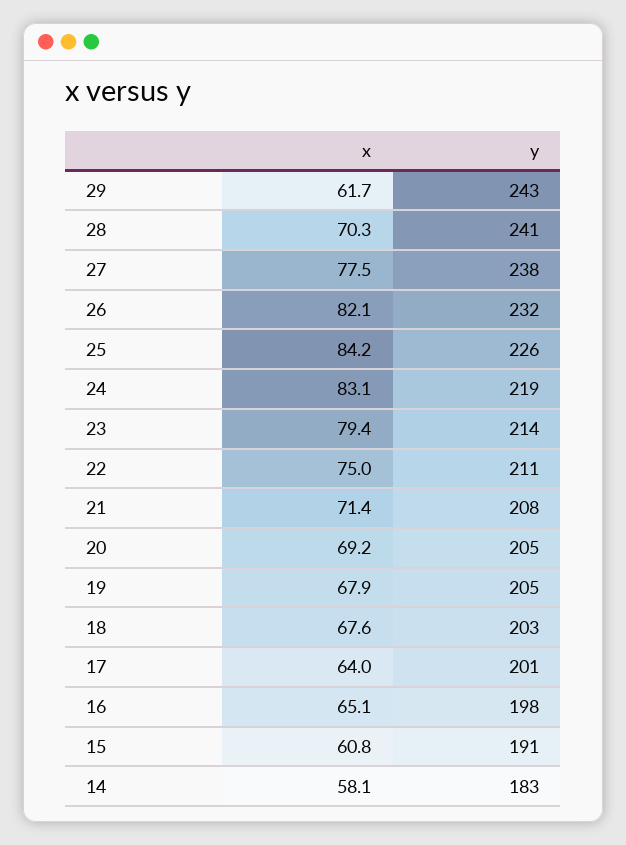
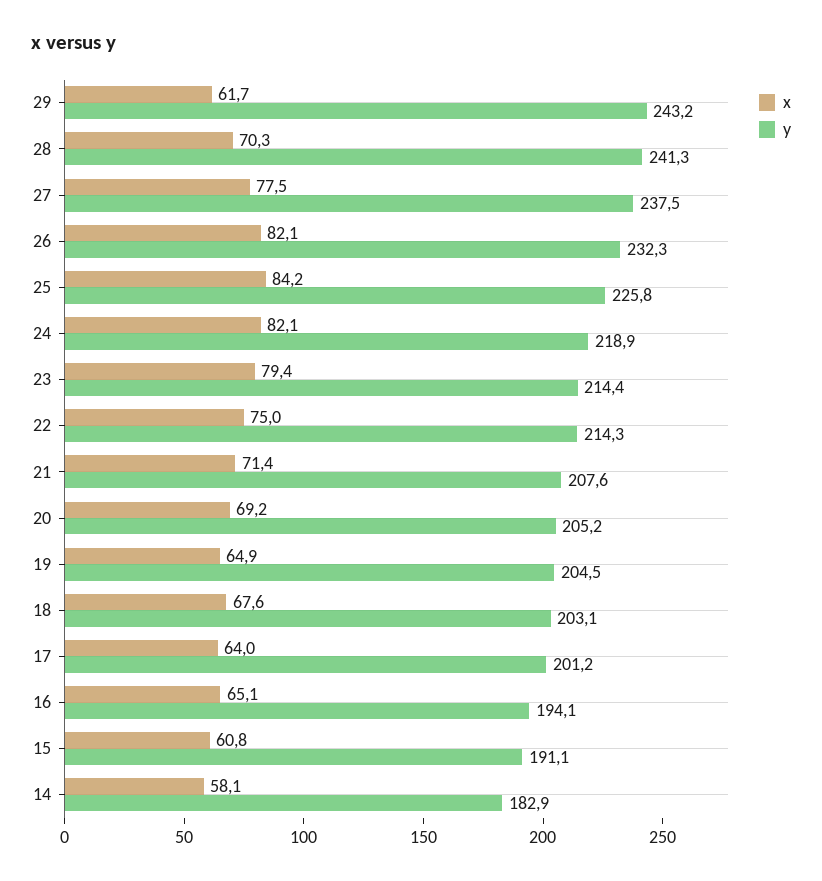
  {
    "x": {
      "29": 61.7,
      "28": 70.3,
      "27": 77.5,
      "26": 82.1,
      "25": 84.2,
-     "24": 83.1,
+     "24": 82.1,
      "23": 79.4,
      "22": 75,
      "21": 71.4,
      "20": 69.2,
-     "19": 67.9,
+     "19": 64.9,
      "18": 67.6,
      "17": 64,
      "16": 65.1,
      "15": 60.8,
      "14": 58.1
    },
    "y": {
      "29": 243.2,
      "28": 241.3,
      "27": 237.5,
      "26": 232.3,
      "25": 225.8,
      "24": 218.9,
      "23": 214.4,
-     "22": 211,
+     "22": 214.3,
      "21": 207.6,
      "20": 205.2,
      "19": 204.5,
      "18": 203.1,
      "17": 201.2,
-     "16": 198,
+     "16": 194.1,
      "15": 191.1,
      "14": 182.9
    }
  }

